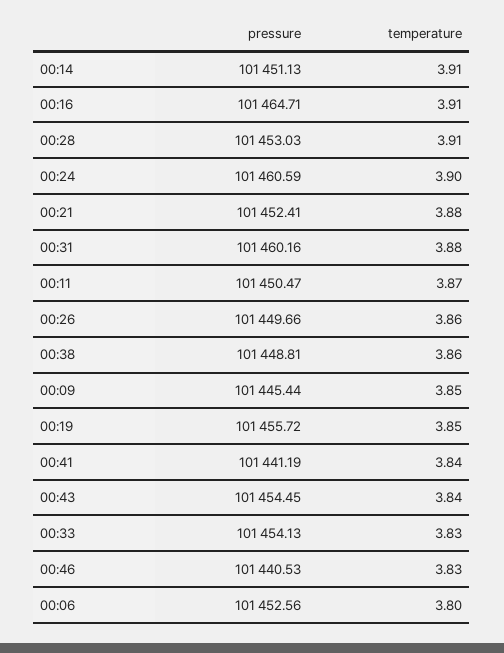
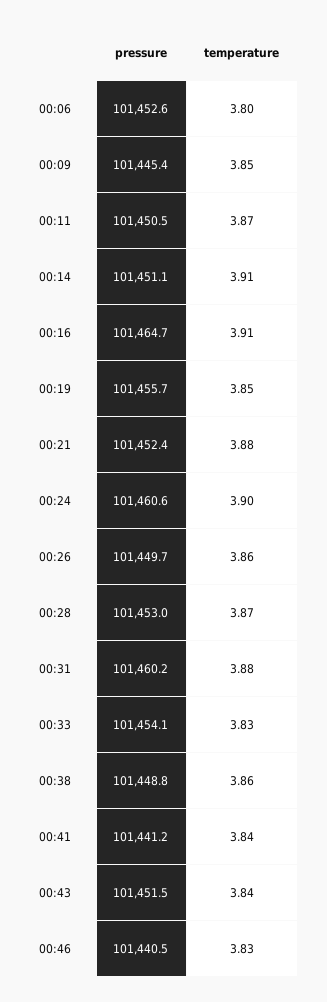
  {
    "pressure": {
      "00:14": 101451.13,
      "00:16": 101464.71,
      "00:28": 101453.03,
      "00:24": 101460.59,
      "00:21": 101452.41,
      "00:31": 101460.16,
      "00:11": 101450.47,
      "00:26": 101449.66,
      "00:38": 101448.81,
      "00:09": 101445.44,
      "00:19": 101455.72,
      "00:41": 101441.19,
-     "00:43": 101454.45,
+     "00:43": 101451.5,
      "00:33": 101454.13,
      "00:46": 101440.53,
      "00:06": 101452.56
    },
    "temperature": {
      "00:14": 3.91,
      "00:16": 3.91,
-     "00:28": 3.91,
+     "00:28": 3.87,
      "00:24": 3.9,
      "00:21": 3.88,
      "00:31": 3.88,
      "00:11": 3.87,
      "00:26": 3.86,
      "00:38": 3.86,
      "00:09": 3.85,
      "00:19": 3.85,
      "00:41": 3.84,
      "00:43": 3.84,
      "00:33": 3.83,
      "00:46": 3.83,
      "00:06": 3.8
    }
  }

